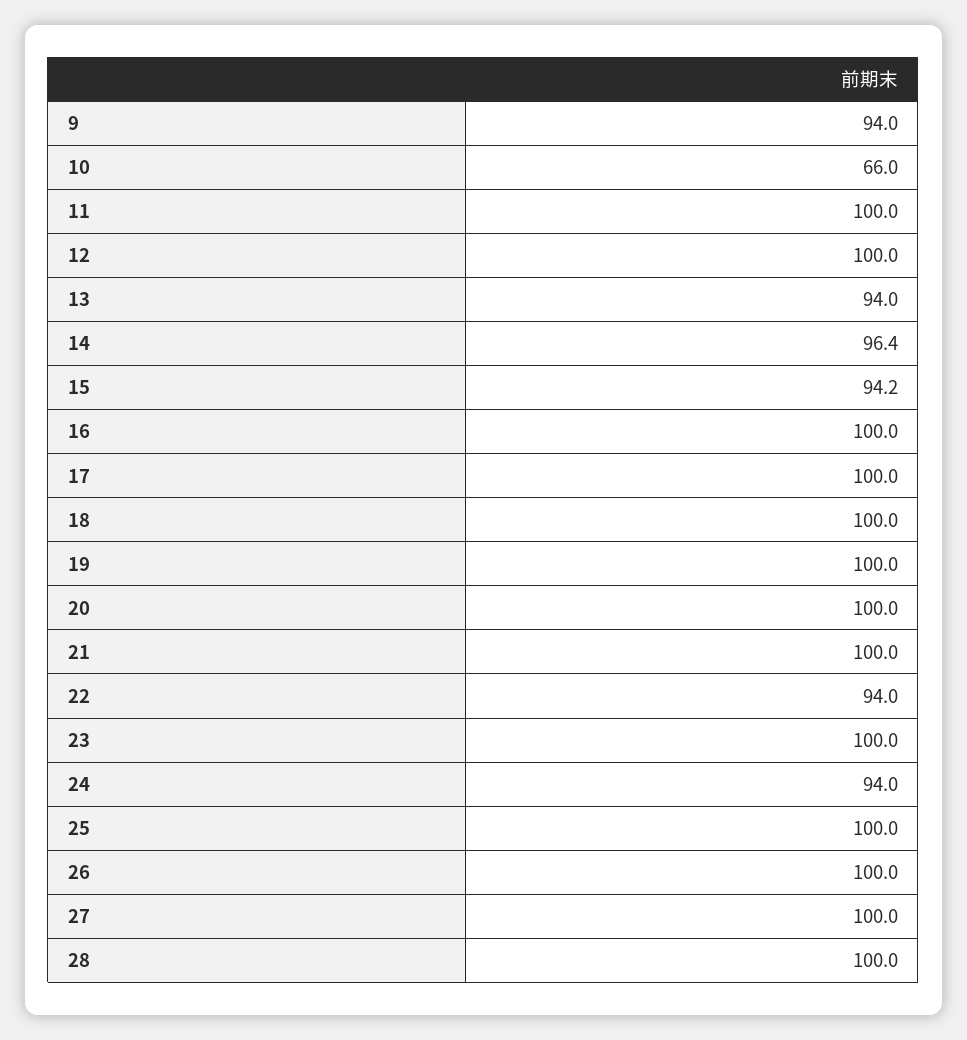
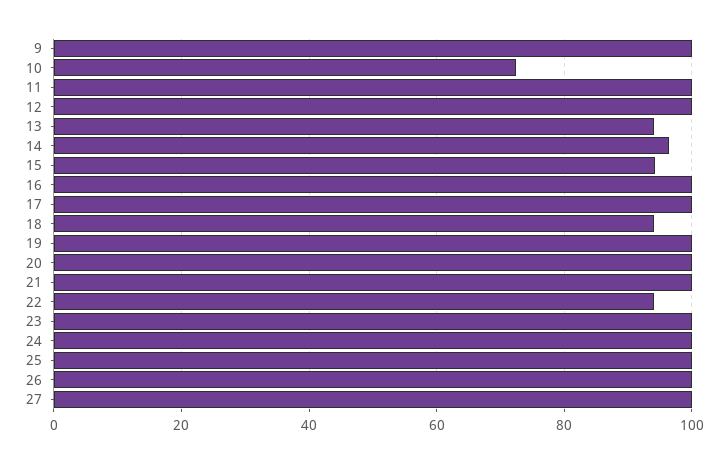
  {
-   "9": 94,
+   "9": 100,
-   "10": 66,
+   "10": 72,
    "11": 100,
    "12": 100,
    "13": 94,
    "14": 96.4,
    "15": 94.2,
    "16": 100,
    "17": 100,
-   "18": 100,
+   "18": 94,
    "19": 100,
    "20": 100,
    "21": 100,
    "22": 94,
    "23": 100,
-   "24": 94,
+   "24": 100,
    "25": 100,
    "26": 100,
-   "27": 100,
+   "27": 100
-   "28": 100
  }

